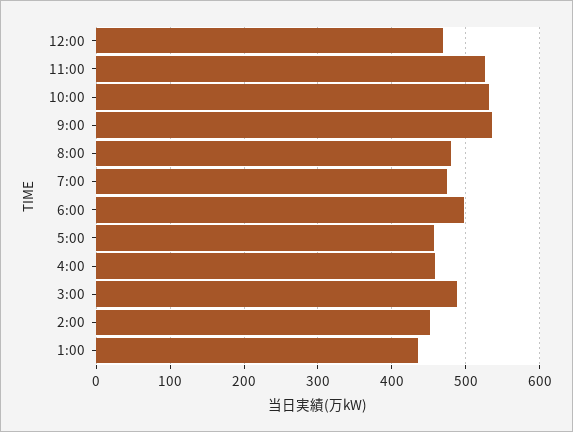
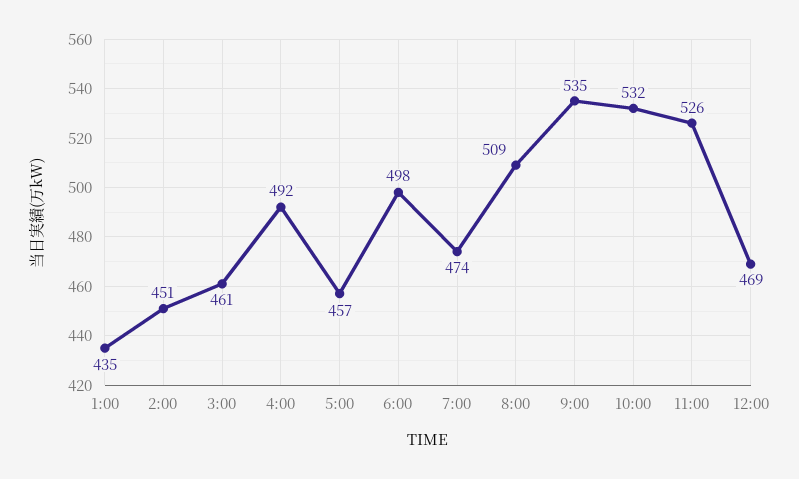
  {
    "12:00": 469,
    "11:00": 526,
    "10:00": 532,
    "9:00": 535,
-   "8:00": 480,
+   "8:00": 509,
    "7:00": 474,
    "6:00": 498,
    "5:00": 457,
-   "4:00": 460,
+   "4:00": 492,
-   "3:00": 490,
+   "3:00": 461,
    "2:00": 451,
    "1:00": 435
  }

